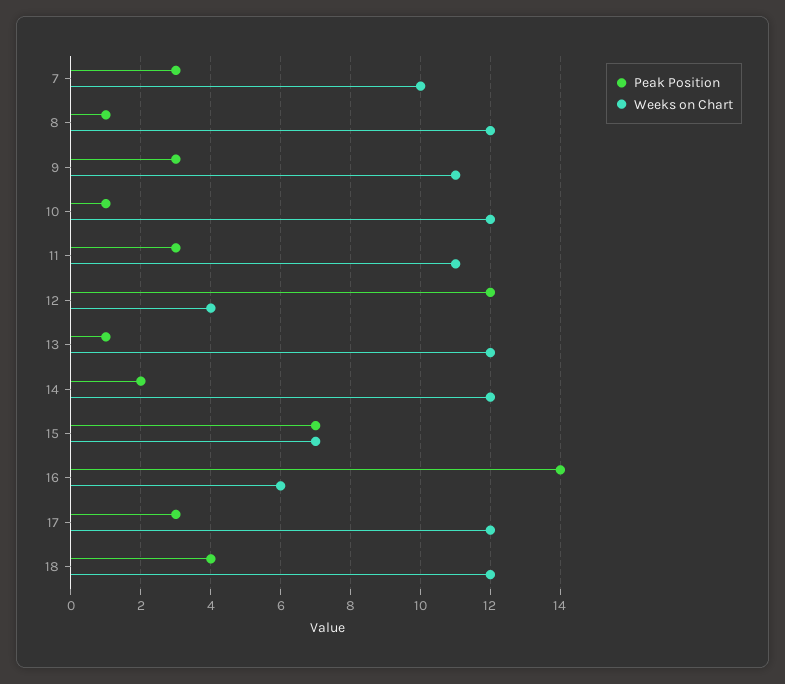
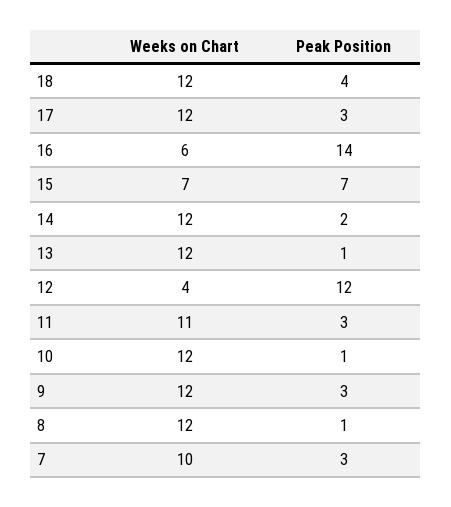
  {
    "Peak Position": {
      "7": 3,
      "8": 1,
      "9": 3,
      "10": 1,
      "11": 3,
      "12": 12,
      "13": 1,
      "14": 2,
      "15": 7,
      "16": 14,
      "17": 3,
      "18": 4
    },
    "Weeks on Chart": {
      "7": 10,
      "8": 12,
-     "9": 11,
+     "9": 12,
      "10": 12,
      "11": 11,
      "12": 4,
      "13": 12,
      "14": 12,
      "15": 7,
      "16": 6,
      "17": 12,
      "18": 12
    }
  }

